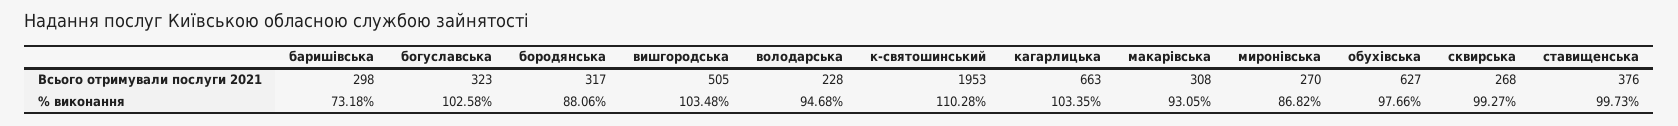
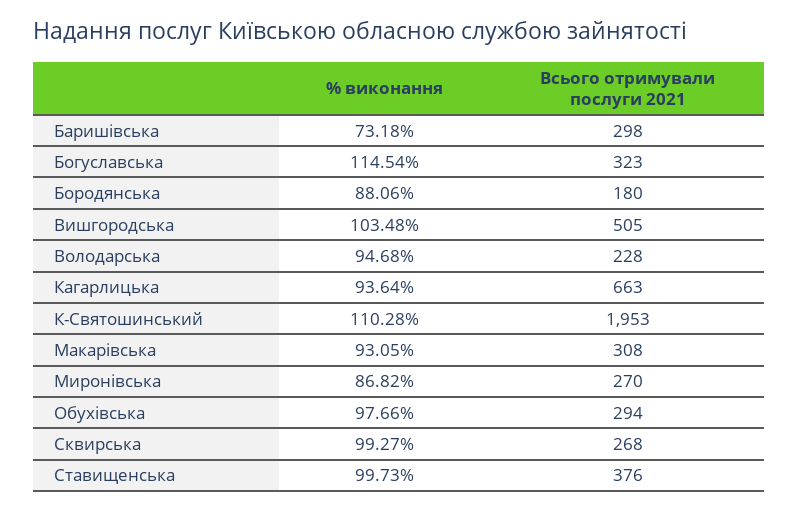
  {
    "баришівська": {
      "Всього отримували послуги 2021": 298,
      "% виконання": 73.18
    },
    "богуславська": {
      "Всього отримували послуги 2021": 323,
-     "% виконання": 102.58
+     "% виконання": 114.54
    },
    "бородянська": {
-     "Всього отримували послуги 2021": 317,
+     "Всього отримували послуги 2021": 180,
      "% виконання": 88.06
    },
    "вишгородська": {
      "Всього отримували послуги 2021": 505,
      "% виконання": 103.48
    },
    "володарська": {
      "Всього отримували послуги 2021": 228,
      "% виконання": 94.68
    },
    "к-святошинський": {
      "Всього отримували послуги 2021": 1953,
      "% виконання": 110.28
    },
    "кагарлицька": {
      "Всього отримували послуги 2021": 663,
-     "% виконання": 103.35
+     "% виконання": 93.64
    },
    "макарівська": {
      "Всього отримували послуги 2021": 308,
      "% виконання": 93.05
    },
    "миронівська": {
      "Всього отримували послуги 2021": 270,
      "% виконання": 86.82
    },
    "обухівська": {
-     "Всього отримували послуги 2021": 627,
+     "Всього отримували послуги 2021": 294,
      "% виконання": 97.66
    },
    "сквирська": {
      "Всього отримували послуги 2021": 268,
      "% виконання": 99.27
    },
    "ставищенська": {
      "Всього отримували послуги 2021": 376,
      "% виконання": 99.73
    }
  }

